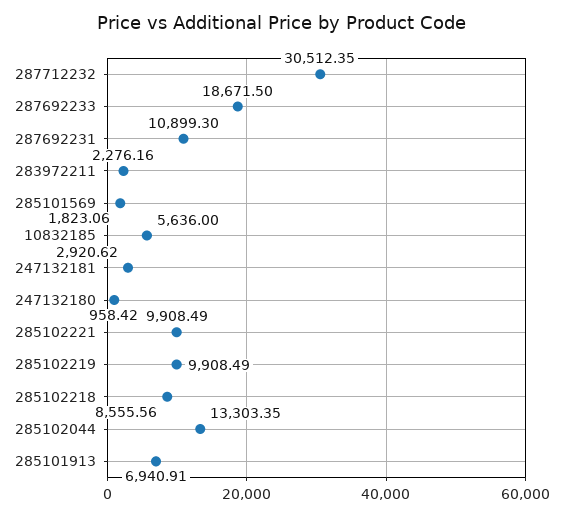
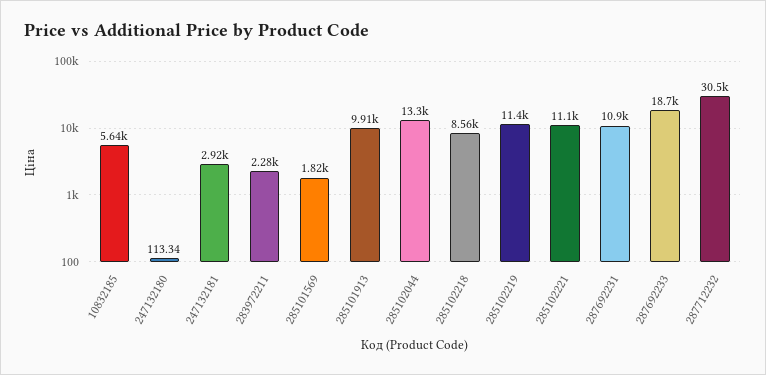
  {
    "287712232": 30512.35,
    "287692233": 18671.5,
    "287692231": 10899.3,
    "283972211": 2276.16,
    "285101569": 1823.06,
    "10832185": 5636,
    "247132181": 2920.62,
-   "247132180": 958.42,
+   "247132180": 113.34,
-   "285102221": 9908.49,
+   "285102221": 11100,
-   "285102219": 9908.49,
+   "285102219": 11400,
    "285102218": 8555.56,
    "285102044": 13303.35,
-   "285101913": 6940.91
+   "285101913": 9910
  }

